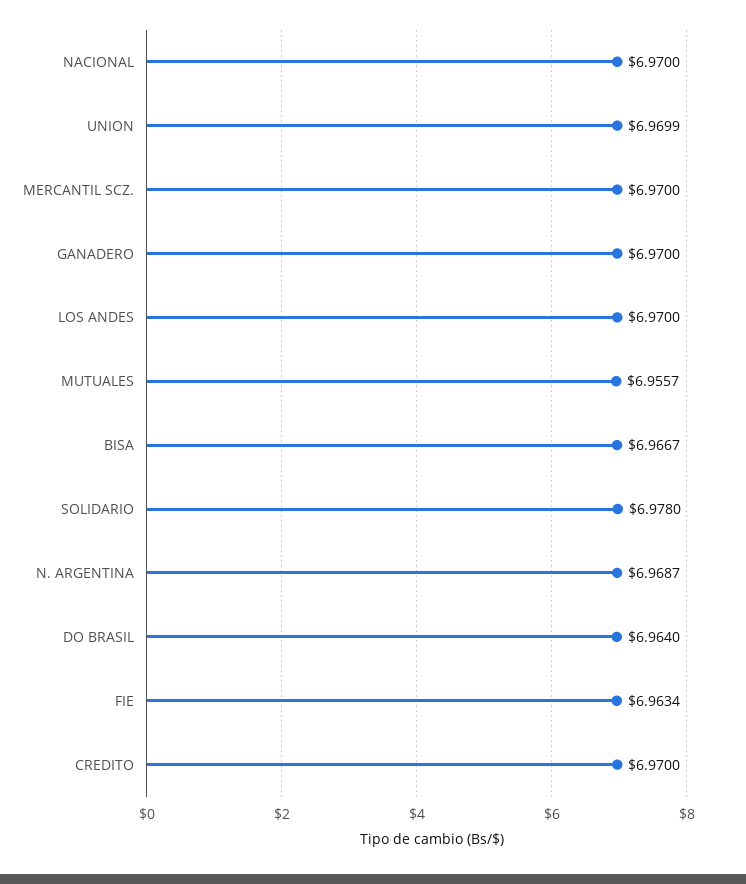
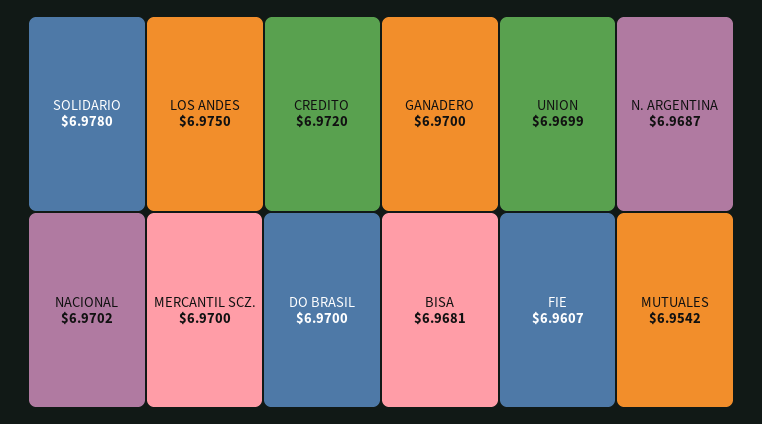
  {
-   "NACIONAL": 6.97,
+   "NACIONAL": 6.9702,
    "UNION": 6.9699,
    "MERCANTIL SCZ.": 6.97,
    "GANADERO": 6.97,
-   "LOS ANDES": 6.97,
+   "LOS ANDES": 6.975,
-   "MUTUALES": 6.9557,
+   "MUTUALES": 6.9542,
-   "BISA": 6.9667,
+   "BISA": 6.9681,
    "SOLIDARIO": 6.978,
    "N. ARGENTINA": 6.9687,
-   "DO BRASIL": 6.964,
+   "DO BRASIL": 6.97,
-   "FIE": 6.9634,
+   "FIE": 6.9607,
-   "CREDITO": 6.97
+   "CREDITO": 6.972
  }

